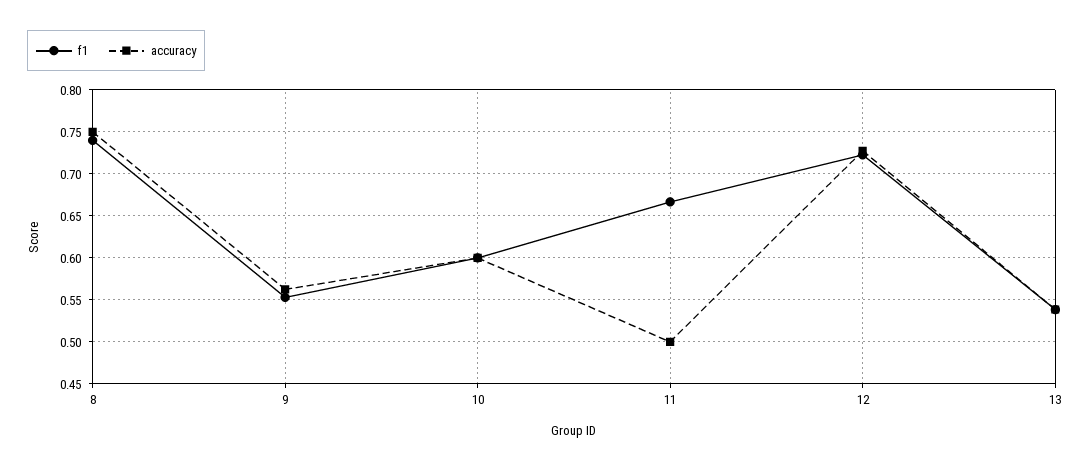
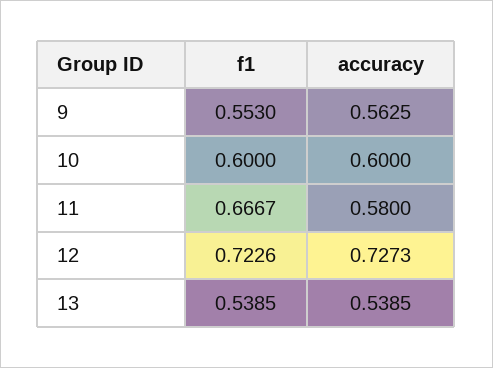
  {
    "f1": {
-     "8": 0.74,
      "9": 0.553,
      "10": 0.6,
      "11": 0.6667,
      "12": 0.7226,
      "13": 0.5385
    },
    "accuracy": {
-     "8": 0.75,
      "9": 0.5625,
      "10": 0.6,
-     "11": 0.5,
+     "11": 0.58,
      "12": 0.7273,
      "13": 0.5385
    }
  }

